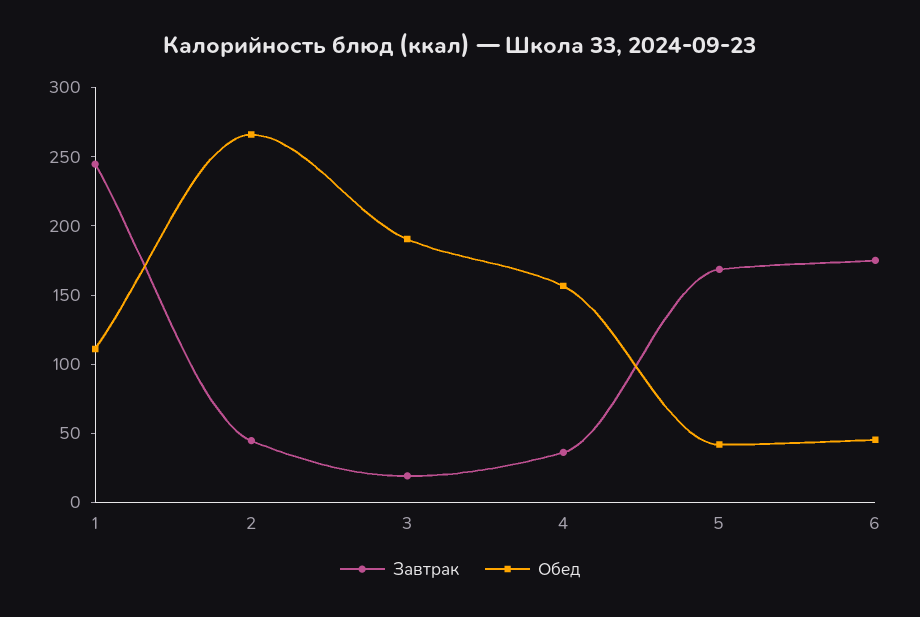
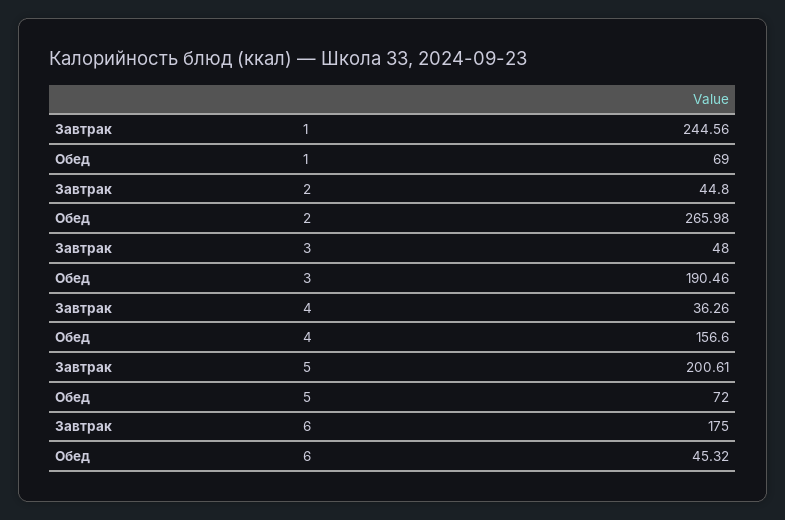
  {
    "Завтрак": {
      "1": 244.56,
      "2": 44.8,
-     "3": 20,
+     "3": 48,
      "4": 36.26,
-     "5": 170,
+     "5": 200.61,
      "6": 175
    },
    "Обед": {
-     "1": 110,
+     "1": 69,
      "2": 265.98,
      "3": 190.46,
      "4": 156.6,
-     "5": 40,
+     "5": 72,
      "6": 45.32
    }
  }

